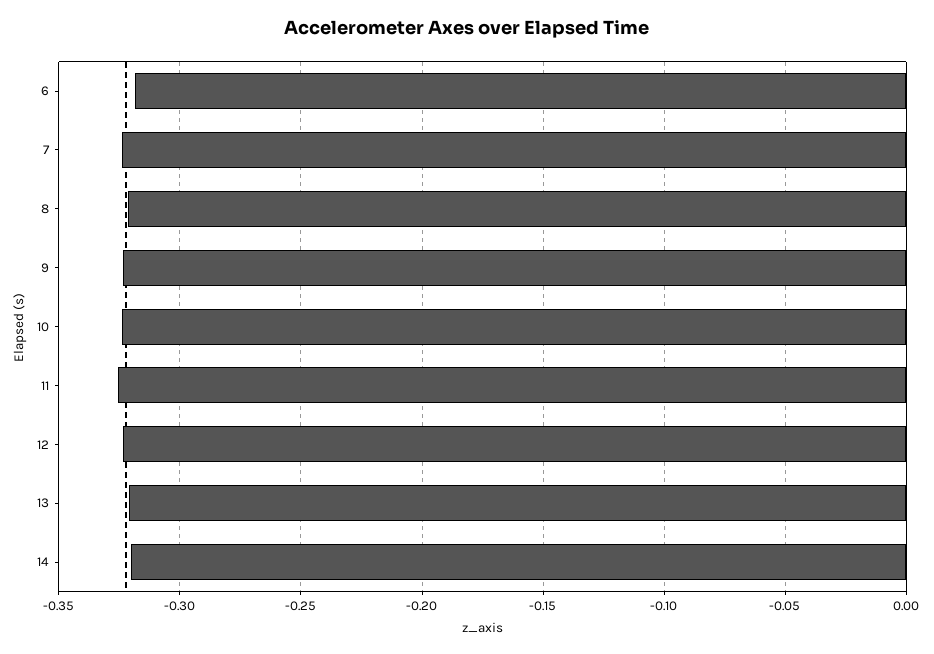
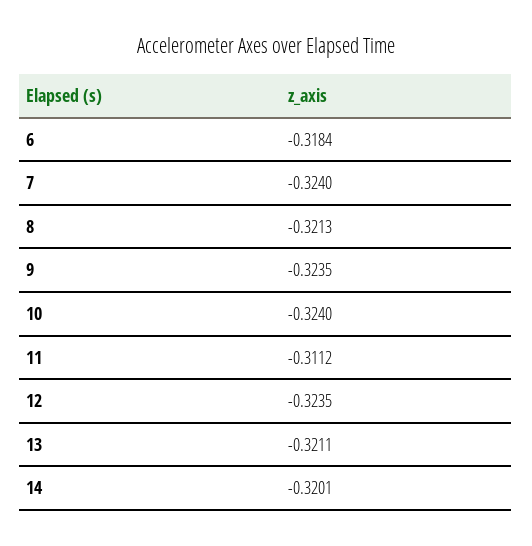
  {
    "6": -0.3184,
    "7": -0.324,
    "8": -0.3213,
    "9": -0.3235,
    "10": -0.324,
-   "11": -0.325,
+   "11": -0.3112,
    "12": -0.3235,
    "13": -0.3211,
    "14": -0.3201
  }

